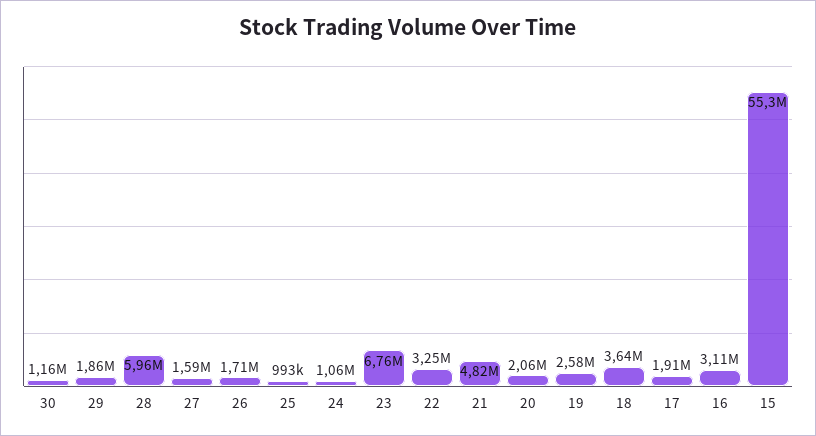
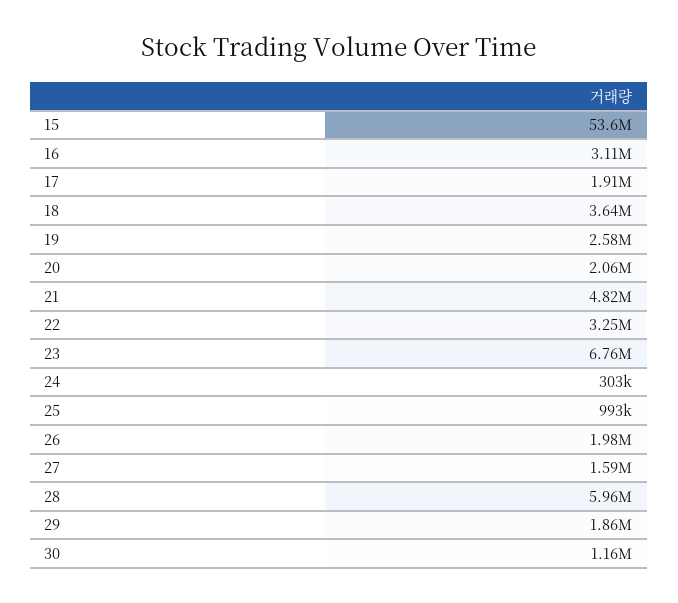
  {
    "30": 1160000,
    "29": 1860000,
    "28": 5960000,
    "27": 1590000,
-   "26": 1710000,
+   "26": 1980000,
    "25": 993000,
-   "24": 1060000,
+   "24": 303000,
    "23": 6760000,
    "22": 3250000,
    "21": 4820000,
    "20": 2060000,
    "19": 2580000,
    "18": 3640000,
    "17": 1910000,
    "16": 3110000,
-   "15": 55300000
+   "15": 53600000
  }

